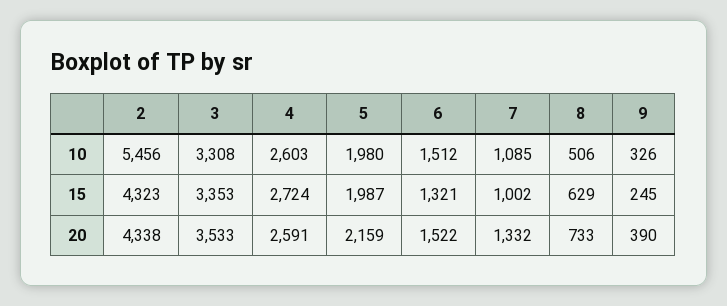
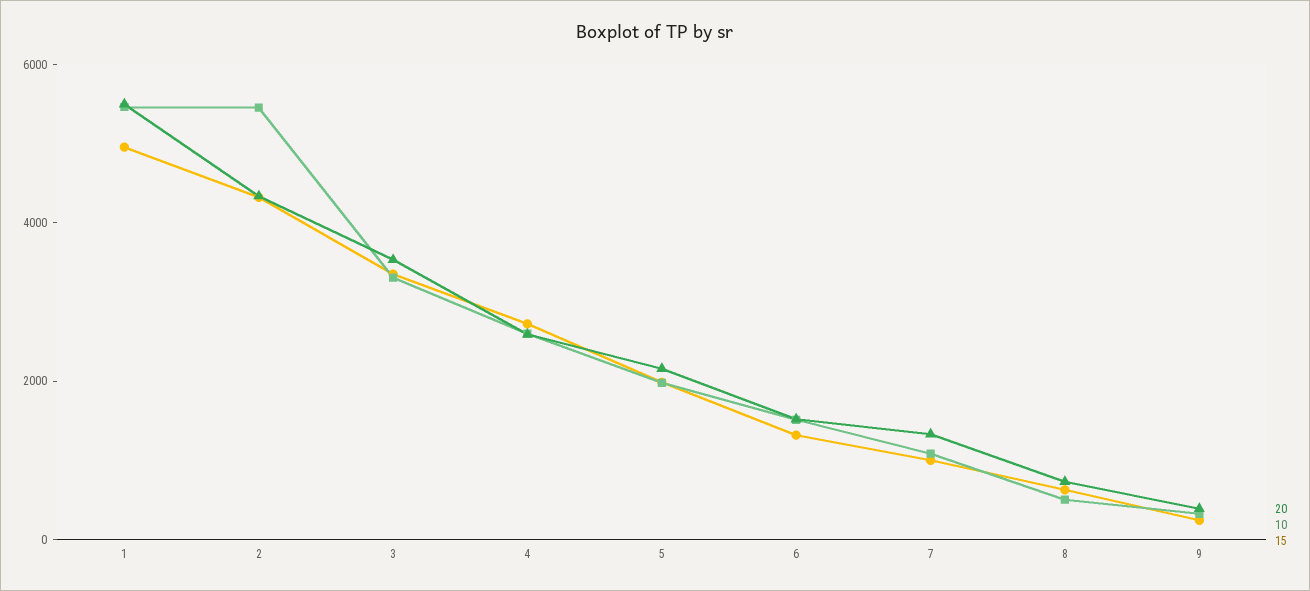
  {
    "10": {
      "2": 5456,
      "3": 3308,
      "4": 2603,
      "5": 1980,
      "6": 1512,
      "7": 1085,
      "8": 506,
-     "9": 326
+     "9": 326,
+     "1": 5500
    },
    "15": {
      "2": 4323,
      "3": 3353,
      "4": 2724,
      "5": 1987,
      "6": 1321,
      "7": 1002,
      "8": 629,
-     "9": 245
+     "9": 245,
+     "1": 5000
    },
    "20": {
      "2": 4338,
      "3": 3533,
      "4": 2591,
      "5": 2159,
      "6": 1522,
      "7": 1332,
      "8": 733,
-     "9": 390
+     "9": 390,
+     "1": 5500
    }
  }

